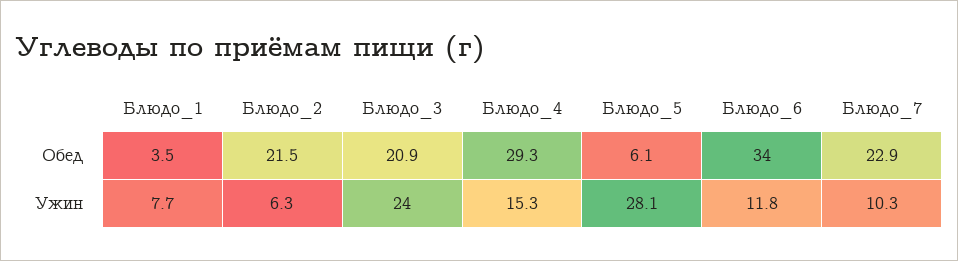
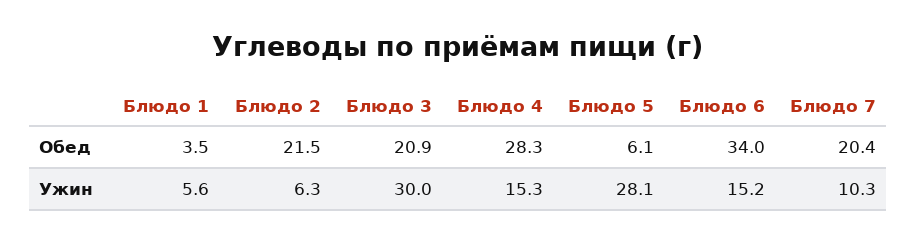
  {
    "Блюдо_1": {
      "Обед": 3.5,
-     "Ужин": 7.7
+     "Ужин": 5.6
    },
    "Блюдо_2": {
      "Обед": 21.5,
      "Ужин": 6.3
    },
    "Блюдо_3": {
      "Обед": 20.9,
-     "Ужин": 24
+     "Ужин": 30
    },
    "Блюдо_4": {
-     "Обед": 29.3,
+     "Обед": 28.3,
      "Ужин": 15.3
    },
    "Блюдо_5": {
      "Обед": 6.1,
      "Ужин": 28.1
    },
    "Блюдо_6": {
      "Обед": 34,
-     "Ужин": 11.8
+     "Ужин": 15.2
    },
    "Блюдо_7": {
-     "Обед": 22.9,
+     "Обед": 20.4,
      "Ужин": 10.3
    }
  }

